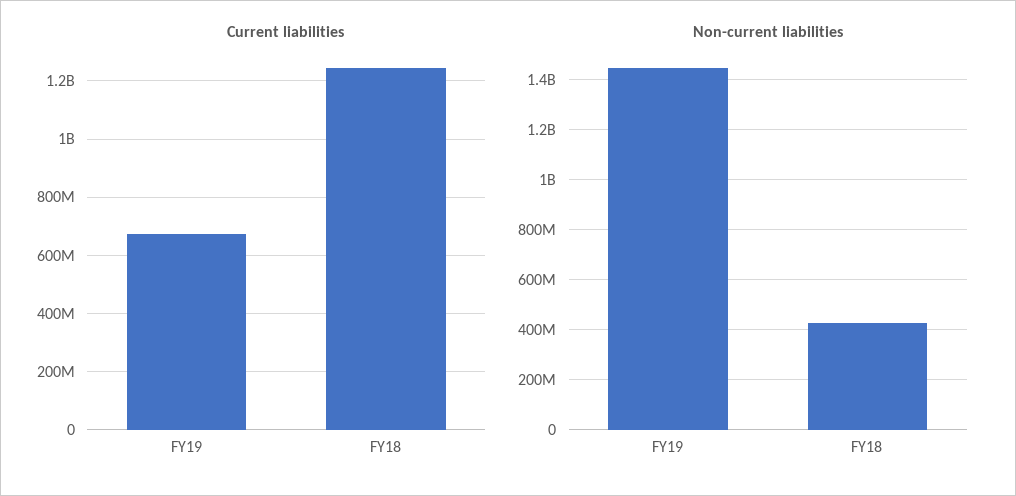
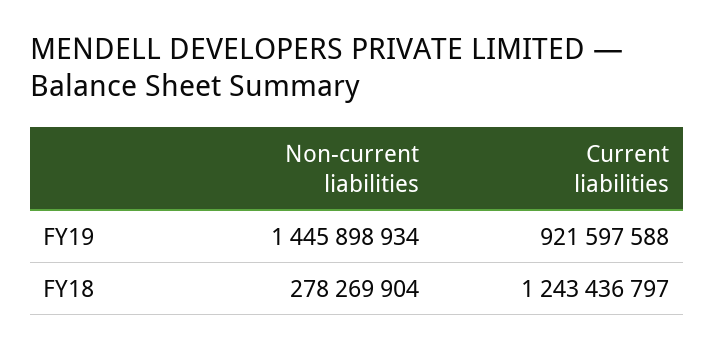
  {
    "Current liabilities": {
-     "FY19": 675000000,
+     "FY19": 921597588,
      "FY18": 1243436797
    },
    "Non-current liabilities": {
      "FY19": 1445898934,
-     "FY18": 425000000
+     "FY18": 278269904
    }
  }

